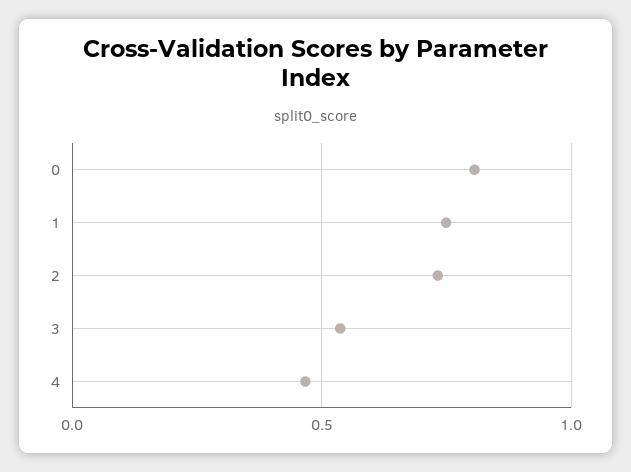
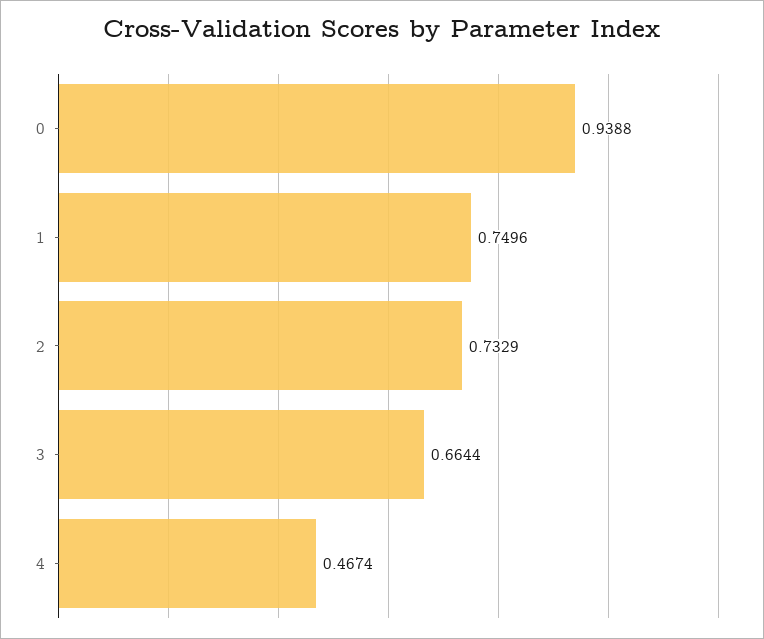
  {
-   "0": 0.8,
+   "0": 0.9388,
    "1": 0.7496,
    "2": 0.7329,
-   "3": 0.55,
+   "3": 0.6644,
    "4": 0.4674
  }

